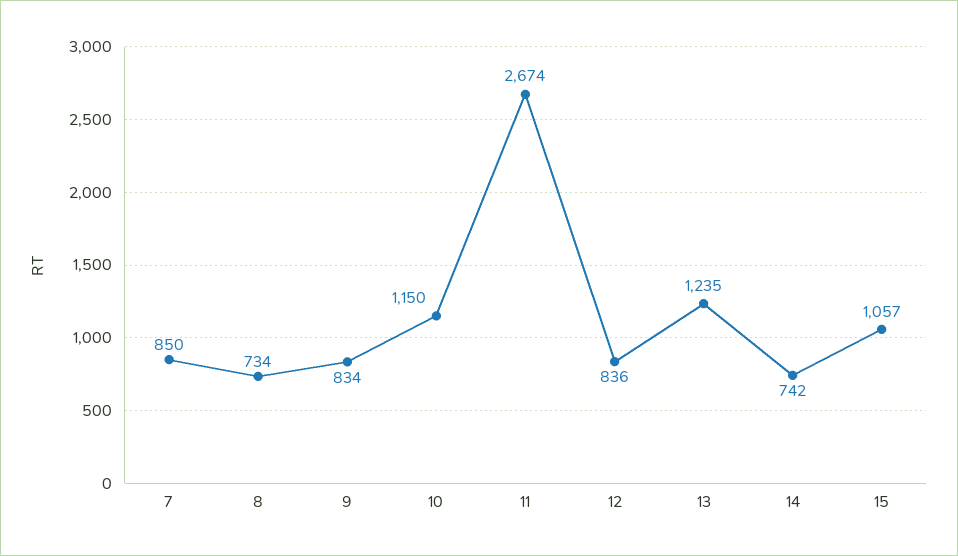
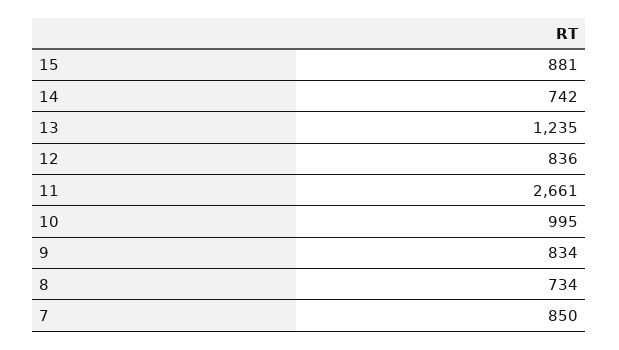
  {
    "7": 850,
    "8": 734,
    "9": 834,
-   "10": 1150,
+   "10": 995,
-   "11": 2674,
+   "11": 2661,
    "12": 836,
    "13": 1235,
    "14": 742,
-   "15": 1057
+   "15": 881
  }

